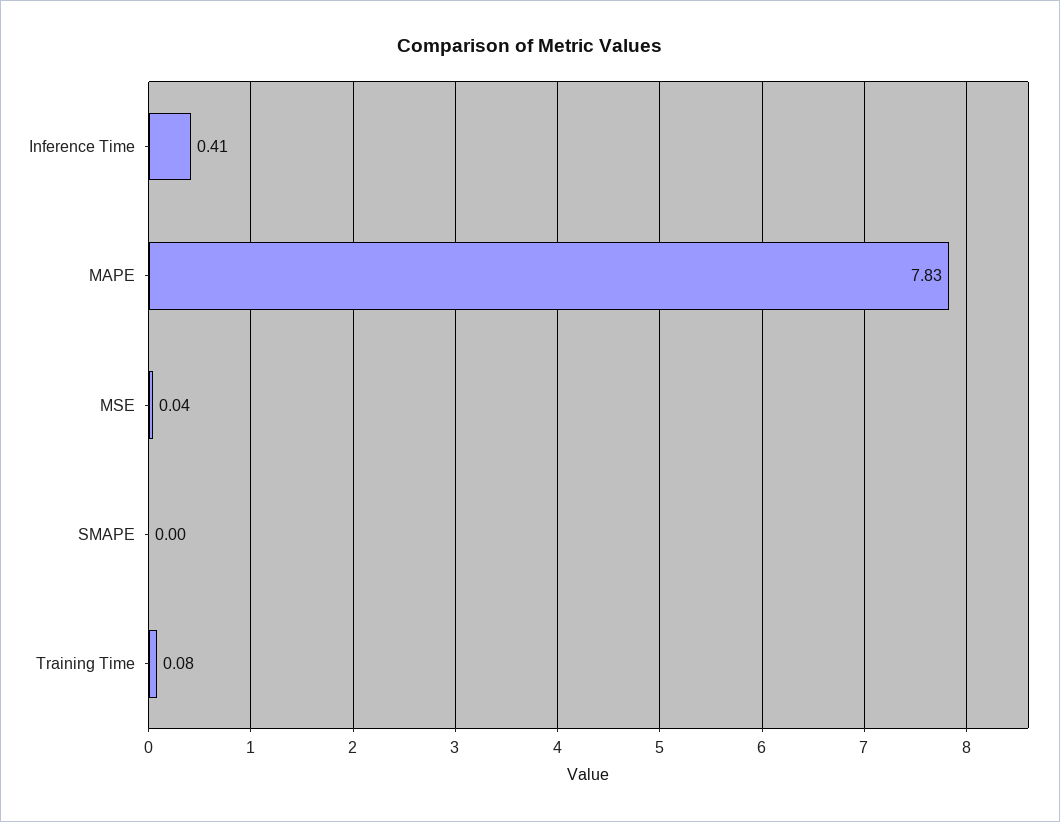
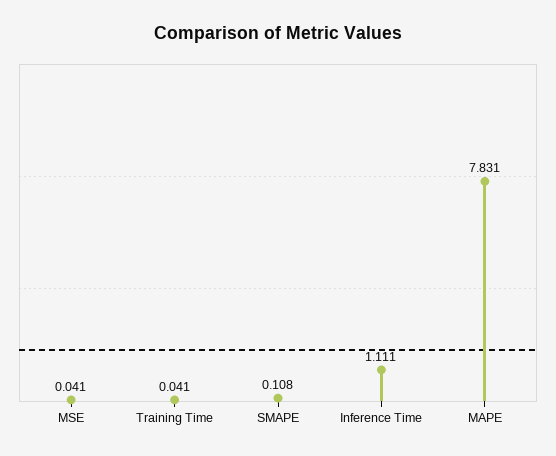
  {
-   "Inference Time": 0.41,
+   "Inference Time": 1.111,
    "MAPE": 7.831,
    "MSE": 0.041,
-   "SMAPE": 0,
+   "SMAPE": 0.108,
-   "Training Time": 0.08
+   "Training Time": 0.041
  }

